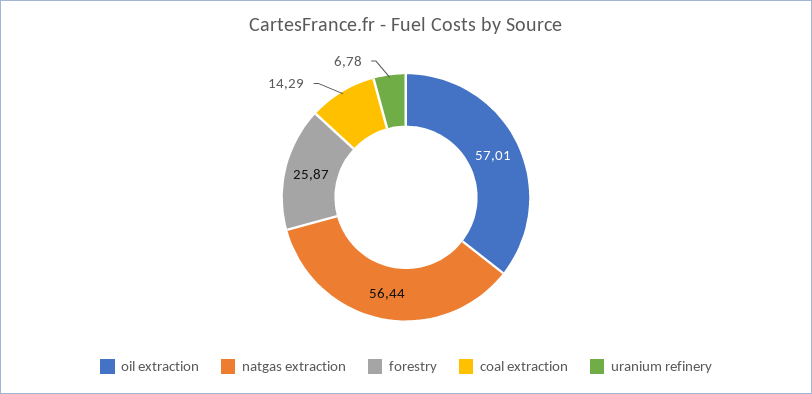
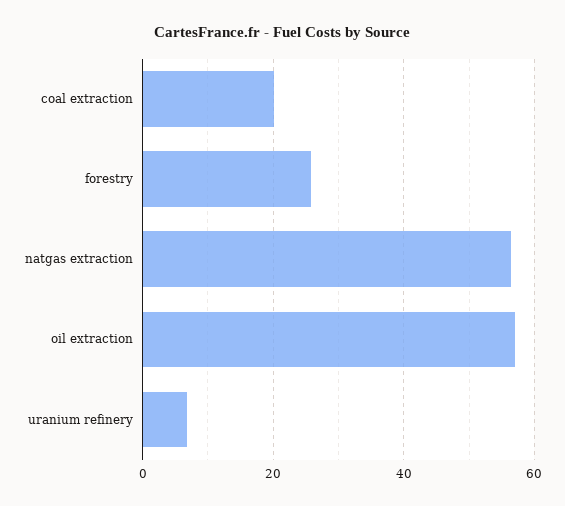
  {
    "oil extraction": 57.01,
    "natgas extraction": 56.44,
    "forestry": 25.87,
-   "coal extraction": 14.29,
+   "coal extraction": 20,
    "uranium refinery": 6.78
  }

